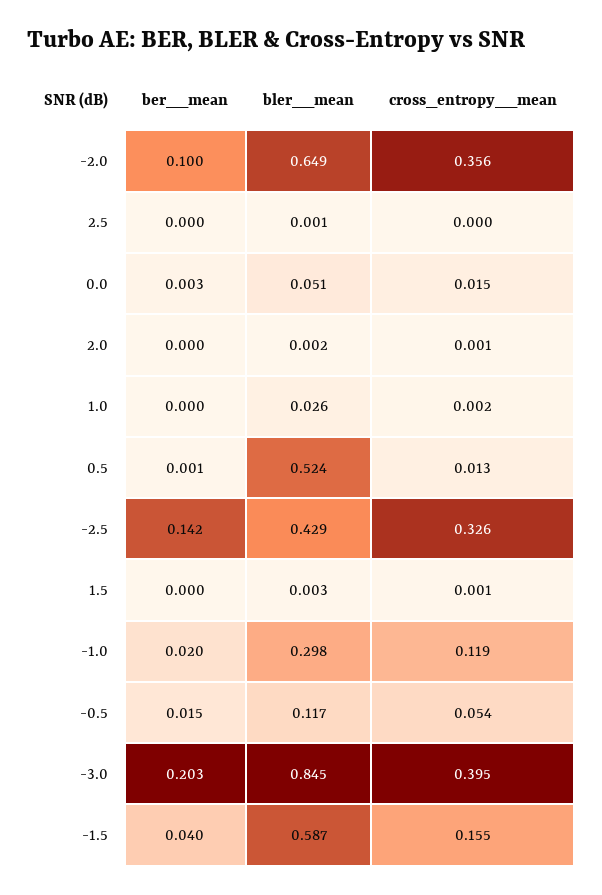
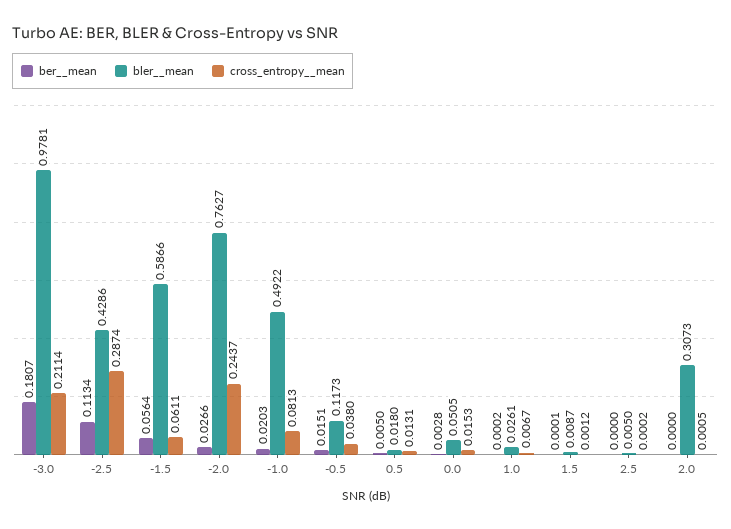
  {
    "ber__mean": {
-     "-2.0": 0.1,
+     "-2.0": 0.0266,
      "2.5": 0,
      "0.0": 0.0028,
      "2.0": 0,
      "1.0": 0.0002,
-     "0.5": 0.001,
+     "0.5": 0.005,
-     "-2.5": 0.142,
+     "-2.5": 0.1134,
      "1.5": 0.0001,
      "-1.0": 0.0203,
      "-0.5": 0.0151,
-     "-3.0": 0.203,
+     "-3.0": 0.1807,
-     "-1.5": 0.04
+     "-1.5": 0.0564
    },
    "bler__mean": {
-     "-2.0": 0.649,
+     "-2.0": 0.7627,
-     "2.5": 0.001,
+     "2.5": 0.005,
      "0.0": 0.0505,
-     "2.0": 0.002,
+     "2.0": 0.3073,
      "1.0": 0.0261,
-     "0.5": 0.524,
+     "0.5": 0.018,
      "-2.5": 0.4286,
-     "1.5": 0.003,
+     "1.5": 0.0087,
-     "-1.0": 0.298,
+     "-1.0": 0.4922,
      "-0.5": 0.1173,
-     "-3.0": 0.845,
+     "-3.0": 0.9781,
      "-1.5": 0.5866
    },
    "cross_entropy__mean": {
-     "-2.0": 0.356,
+     "-2.0": 0.2437,
      "2.5": 0.0002,
      "0.0": 0.0153,
      "2.0": 0.0005,
-     "1.0": 0.002,
+     "1.0": 0.0067,
      "0.5": 0.0131,
-     "-2.5": 0.326,
+     "-2.5": 0.2874,
      "1.5": 0.0012,
-     "-1.0": 0.119,
+     "-1.0": 0.0813,
-     "-0.5": 0.054,
+     "-0.5": 0.038,
-     "-3.0": 0.395,
+     "-3.0": 0.2114,
-     "-1.5": 0.155
+     "-1.5": 0.0611
    }
  }

